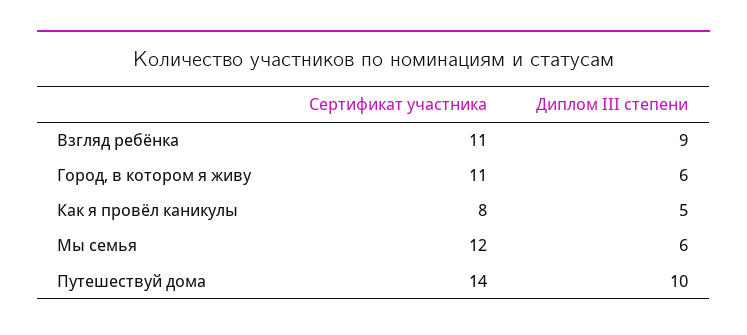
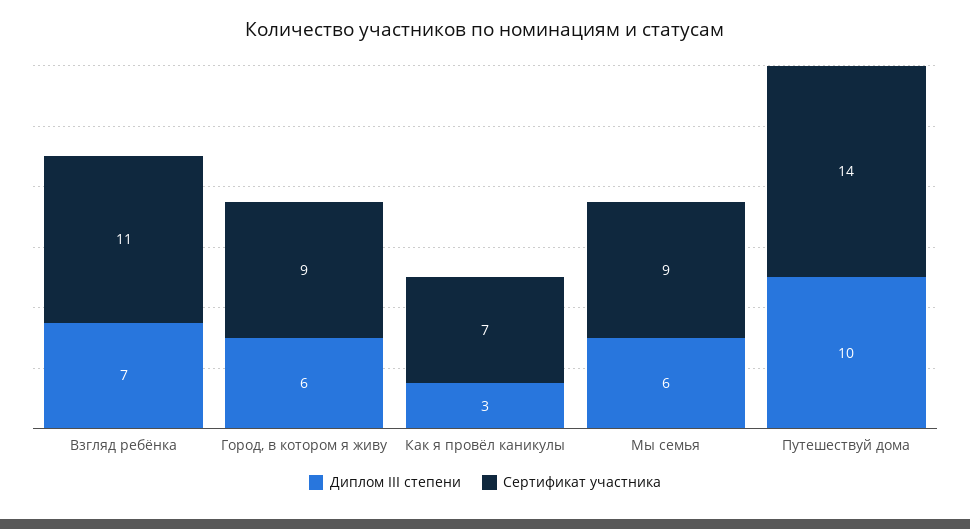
  {
    "Сертификат участника": {
      "Взгляд ребёнка": 11,
-     "Город, в котором я живу": 11,
+     "Город, в котором я живу": 9,
-     "Как я провёл каникулы": 8,
+     "Как я провёл каникулы": 7,
-     "Мы семья": 12,
+     "Мы семья": 9,
      "Путешествуй дома": 14
    },
    "Диплом III степени": {
-     "Взгляд ребёнка": 9,
+     "Взгляд ребёнка": 7,
      "Город, в котором я живу": 6,
-     "Как я провёл каникулы": 5,
+     "Как я провёл каникулы": 3,
      "Мы семья": 6,
      "Путешествуй дома": 10
    }
  }

